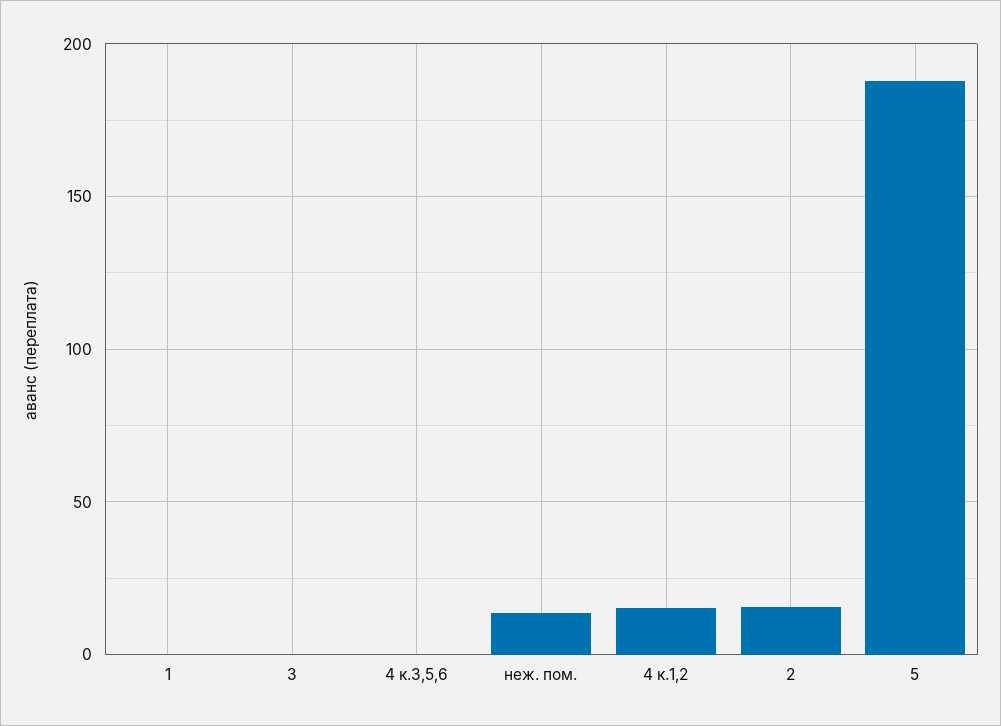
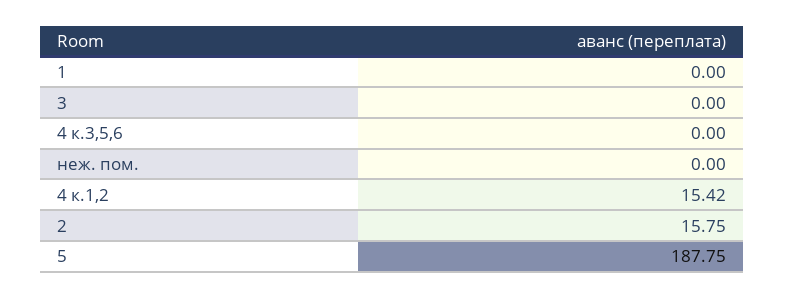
  {
    "1": 0,
    "3": 0,
    "4 к.3,5,6": 0,
-   "неж. пом.": 15,
+   "неж. пом.": 0,
    "4 к.1,2": 15.42,
    "2": 15.75,
    "5": 187.75
  }

